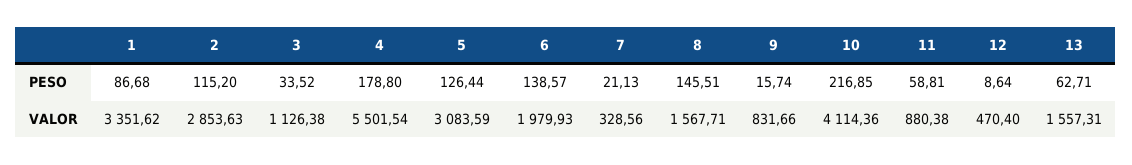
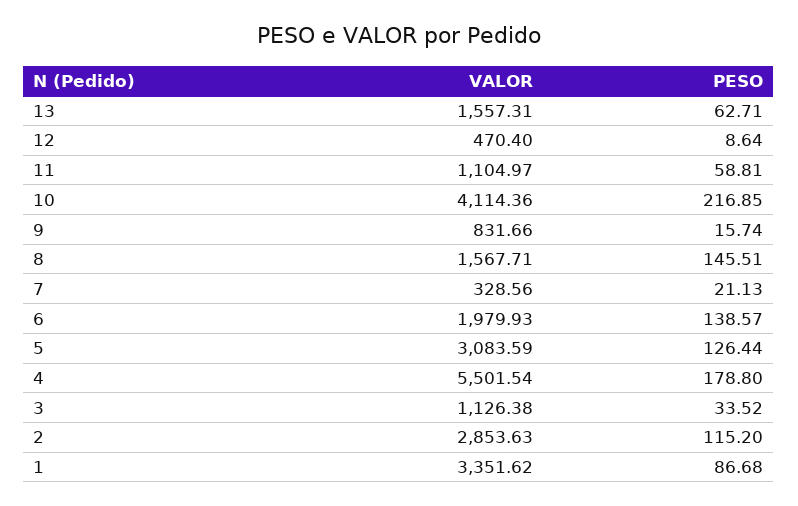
  {
    "1": {
      "PESO": 86.68,
      "VALOR": 3351.62
    },
    "2": {
      "PESO": 115.2,
      "VALOR": 2853.63
    },
    "3": {
      "PESO": 33.52,
      "VALOR": 1126.38
    },
    "4": {
      "PESO": 178.8,
      "VALOR": 5501.54
    },
    "5": {
      "PESO": 126.44,
      "VALOR": 3083.59
    },
    "6": {
      "PESO": 138.57,
      "VALOR": 1979.93
    },
    "7": {
      "PESO": 21.13,
      "VALOR": 328.56
    },
    "8": {
      "PESO": 145.51,
      "VALOR": 1567.71
    },
    "9": {
      "PESO": 15.74,
      "VALOR": 831.66
    },
    "10": {
      "PESO": 216.85,
      "VALOR": 4114.36
    },
    "11": {
      "PESO": 58.81,
-     "VALOR": 880.38
+     "VALOR": 1104.97
    },
    "12": {
      "PESO": 8.64,
      "VALOR": 470.4
    },
    "13": {
      "PESO": 62.71,
      "VALOR": 1557.31
    }
  }

